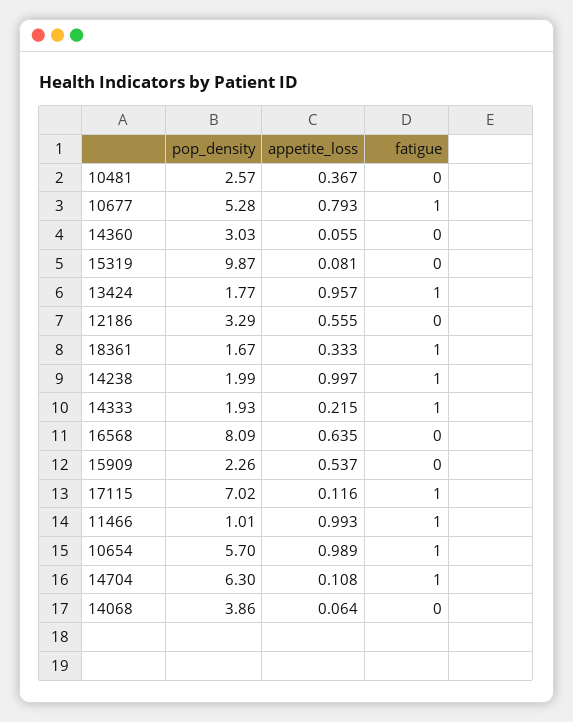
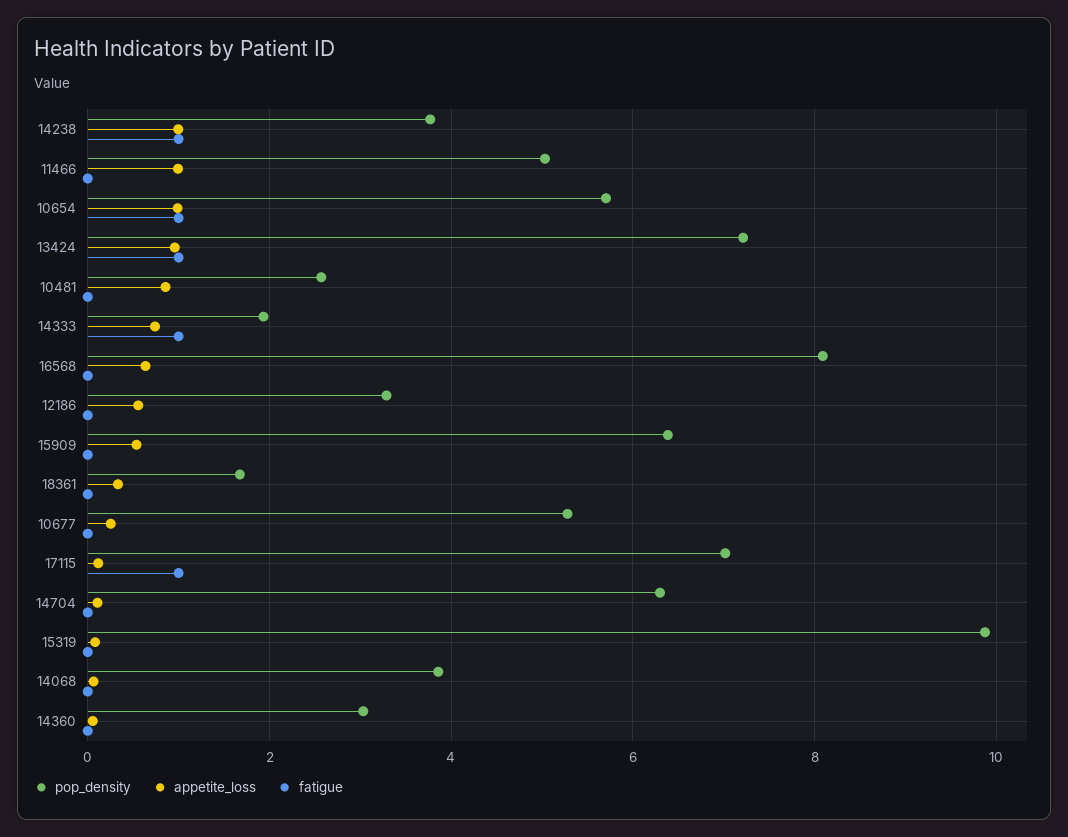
  {
    "pop_density": {
      "10481": 2.57,
      "10677": 5.28,
      "14360": 3.03,
      "15319": 9.87,
-     "13424": 1.77,
+     "13424": 7.2,
      "12186": 3.29,
      "18361": 1.67,
-     "14238": 1.99,
+     "14238": 3.8,
      "14333": 1.93,
      "16568": 8.09,
-     "15909": 2.26,
+     "15909": 6.4,
      "17115": 7.02,
-     "11466": 1.01,
+     "11466": 5,
      "10654": 5.7,
      "14704": 6.3,
      "14068": 3.86
    },
    "appetite_loss": {
-     "10481": 0.367,
+     "10481": 0.8,
-     "10677": 0.793,
+     "10677": 0.2,
      "14360": 0.055,
      "15319": 0.081,
      "13424": 0.957,
      "12186": 0.555,
      "18361": 0.333,
      "14238": 0.997,
-     "14333": 0.215,
+     "14333": 0.8,
      "16568": 0.635,
      "15909": 0.537,
      "17115": 0.116,
      "11466": 0.993,
      "10654": 0.989,
      "14704": 0.108,
      "14068": 0.064
    },
    "fatigue": {
      "10481": 0,
-     "10677": 1,
+     "10677": 0,
      "14360": 0,
      "15319": 0,
      "13424": 1,
      "12186": 0,
-     "18361": 1,
+     "18361": 0,
      "14238": 1,
      "14333": 1,
      "16568": 0,
      "15909": 0,
      "17115": 1,
-     "11466": 1,
+     "11466": 0,
      "10654": 1,
-     "14704": 1,
+     "14704": 0,
      "14068": 0
    }
  }

